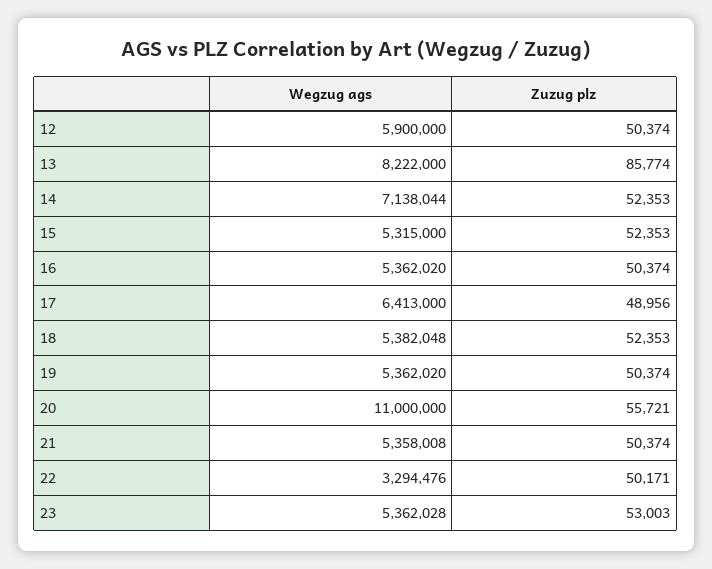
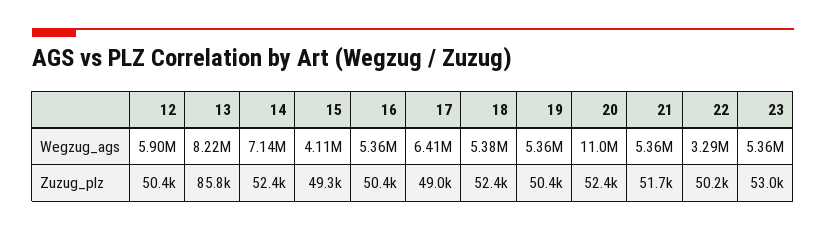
  {
    "Wegzug ags": {
      "12": 5900000,
      "13": 8222000,
      "14": 7138044,
-     "15": 5315000,
+     "15": 4110000,
      "16": 5362020,
      "17": 6413000,
      "18": 5382048,
      "19": 5362020,
      "20": 11000000,
      "21": 5358008,
      "22": 3294476,
      "23": 5362028
    },
    "Zuzug plz": {
      "12": 50374,
      "13": 85774,
      "14": 52353,
-     "15": 52353,
+     "15": 49300,
      "16": 50374,
      "17": 48956,
      "18": 52353,
      "19": 50374,
-     "20": 55721,
+     "20": 52400,
-     "21": 50374,
+     "21": 51700,
      "22": 50171,
      "23": 53003
    }
  }

